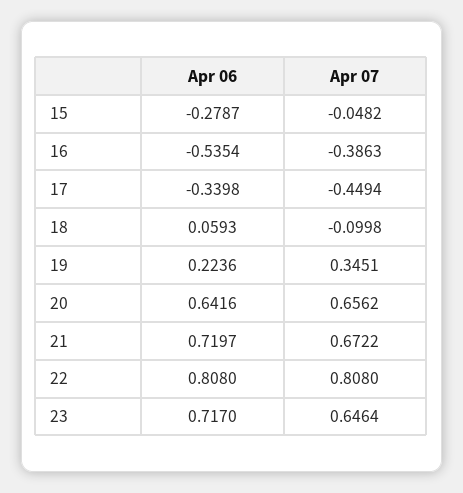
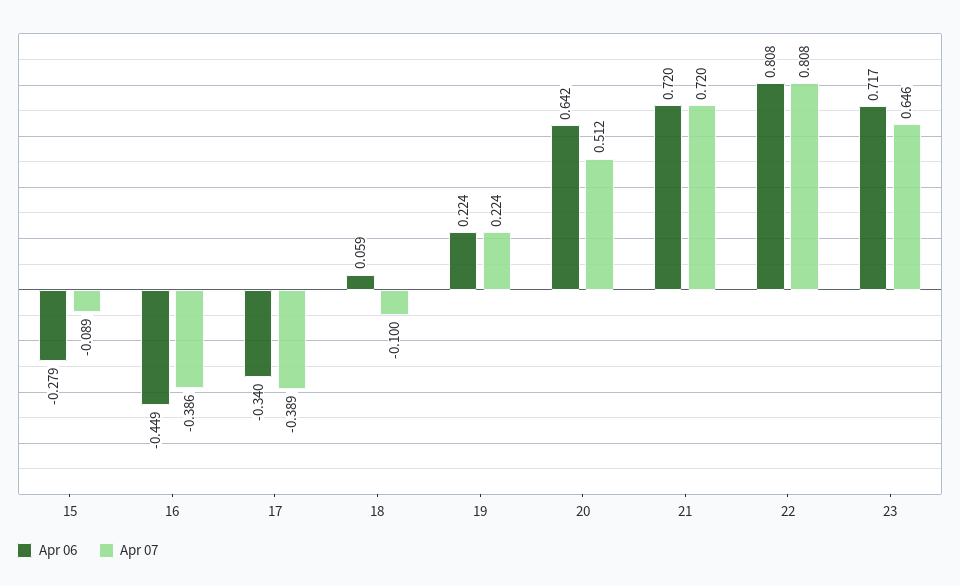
  {
    "Apr 06": {
      "15": -0.2787,
-     "16": -0.5354,
+     "16": -0.449,
      "17": -0.3398,
      "18": 0.0593,
      "19": 0.2236,
      "20": 0.6416,
      "21": 0.7197,
      "22": 0.808,
      "23": 0.717
    },
    "Apr 07": {
-     "15": -0.0482,
+     "15": -0.089,
      "16": -0.3863,
-     "17": -0.4494,
+     "17": -0.389,
      "18": -0.0998,
-     "19": 0.3451,
+     "19": 0.224,
-     "20": 0.6562,
+     "20": 0.512,
-     "21": 0.6722,
+     "21": 0.72,
      "22": 0.808,
      "23": 0.6464
    }
  }

